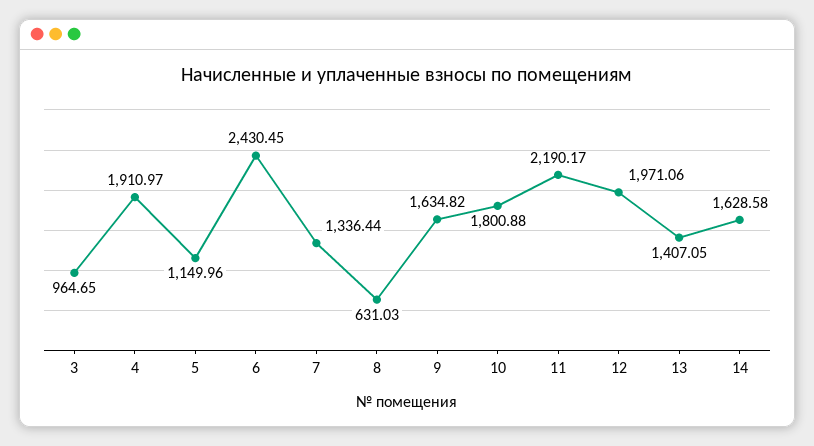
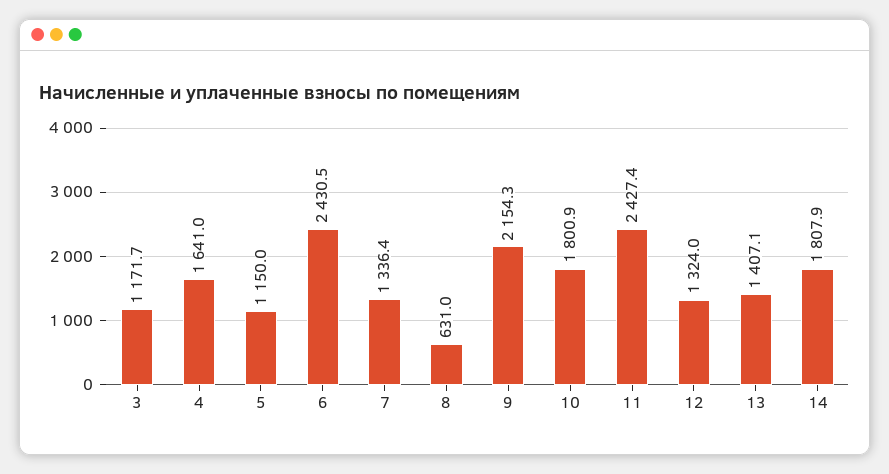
  {
-   "3": 964.65,
+   "3": 1171.7,
-   "4": 1910.97,
+   "4": 1641,
    "5": 1149.96,
    "6": 2430.45,
    "7": 1336.44,
    "8": 631.03,
-   "9": 1634.82,
+   "9": 2154.3,
    "10": 1800.88,
-   "11": 2190.17,
+   "11": 2427.4,
-   "12": 1971.06,
+   "12": 1324,
    "13": 1407.05,
-   "14": 1628.58
+   "14": 1807.9
  }

